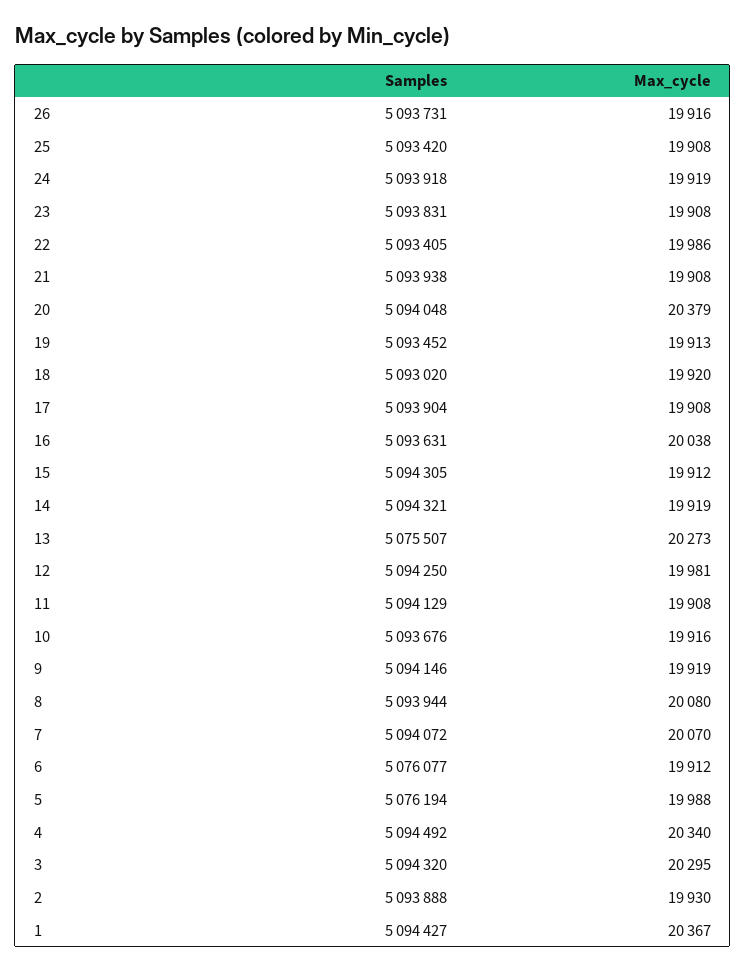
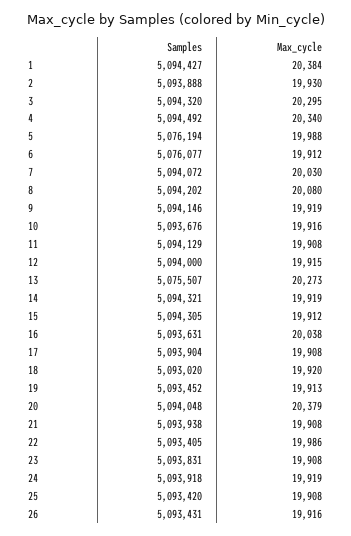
  {
    "Samples": {
-     "26": 5093731,
+     "26": 5093431,
      "25": 5093420,
      "24": 5093918,
      "23": 5093831,
      "22": 5093405,
      "21": 5093938,
      "20": 5094048,
      "19": 5093452,
      "18": 5093020,
      "17": 5093904,
      "16": 5093631,
      "15": 5094305,
      "14": 5094321,
      "13": 5075507,
-     "12": 5094250,
+     "12": 5094000,
      "11": 5094129,
      "10": 5093676,
      "9": 5094146,
-     "8": 5093944,
+     "8": 5094202,
      "7": 5094072,
      "6": 5076077,
      "5": 5076194,
      "4": 5094492,
      "3": 5094320,
      "2": 5093888,
      "1": 5094427
    },
    "Max_cycle": {
      "26": 19916,
      "25": 19908,
      "24": 19919,
      "23": 19908,
      "22": 19986,
      "21": 19908,
      "20": 20379,
      "19": 19913,
      "18": 19920,
      "17": 19908,
      "16": 20038,
      "15": 19912,
      "14": 19919,
      "13": 20273,
-     "12": 19981,
+     "12": 19915,
      "11": 19908,
      "10": 19916,
      "9": 19919,
      "8": 20080,
-     "7": 20070,
+     "7": 20030,
      "6": 19912,
      "5": 19988,
      "4": 20340,
      "3": 20295,
      "2": 19930,
-     "1": 20367
+     "1": 20384
    }
  }

